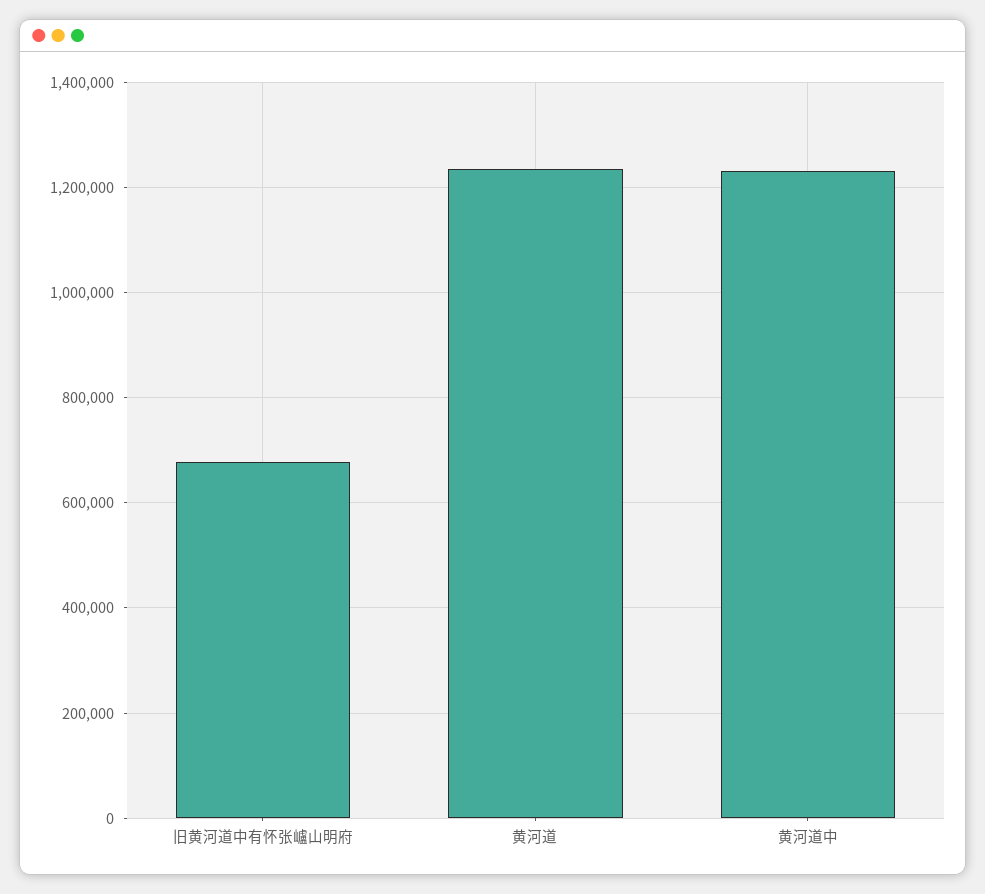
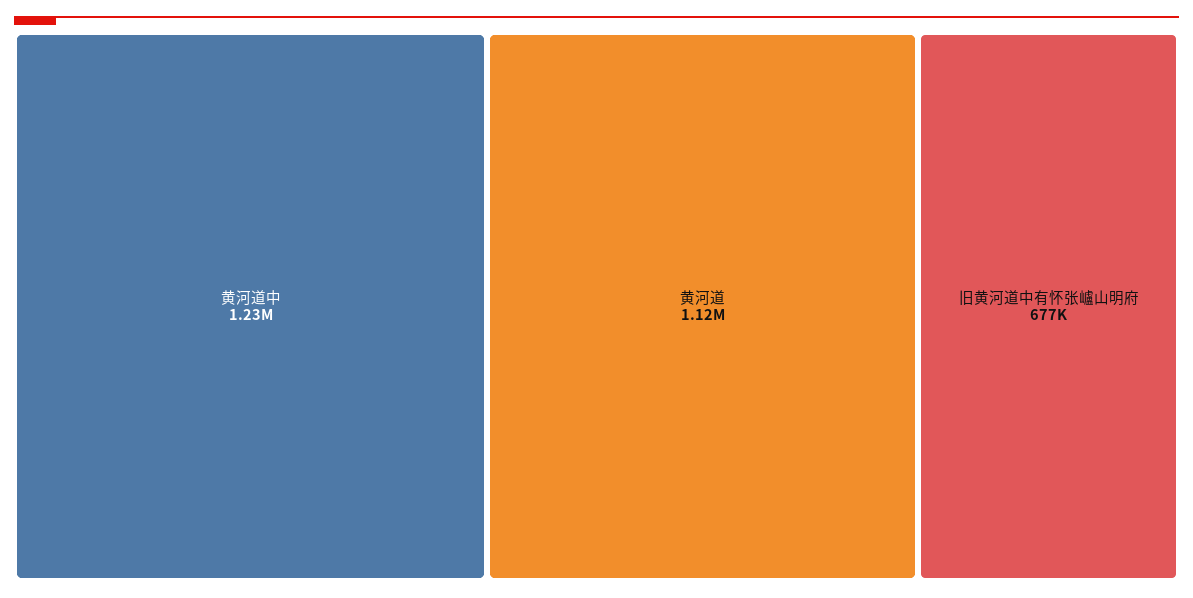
  {
    "旧黄河道中有怀张㠠山明府": 677000,
-   "黄河道": 1240000,
+   "黄河道": 1120000,
    "黄河道中": 1230000
  }

